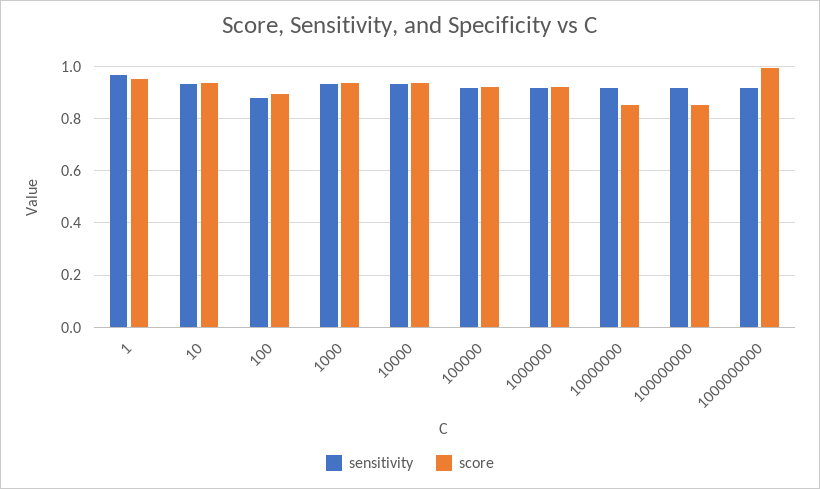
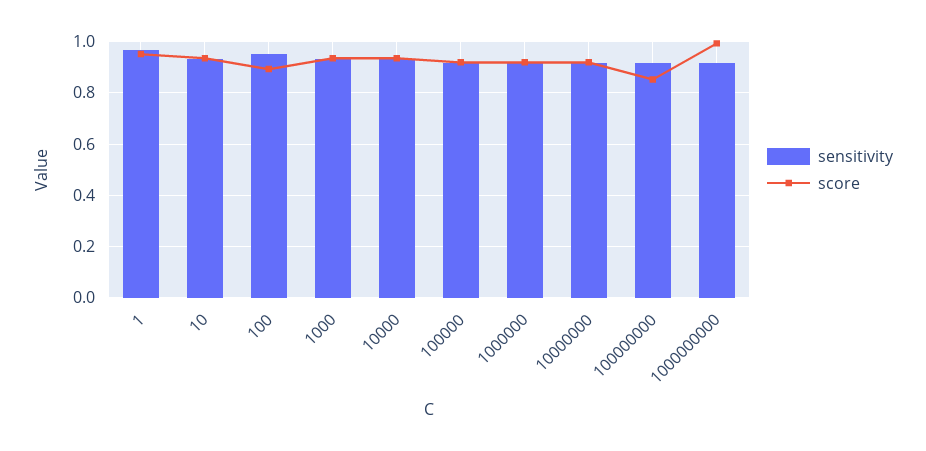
  {
    "sensitivity": {
      "1": 0.975,
      "10": 0.925,
-     "100": 0.875,
+     "100": 0.95,
      "1000": 0.925,
      "10000": 0.925,
      "100000": 0.925,
      "1000000": 0.925,
      "10000000": 0.925,
      "100000000": 0.925,
      "1000000000": 0.925
    },
    "score": {
      "1": 0.95,
      "10": 0.925,
      "100": 0.9,
      "1000": 0.925,
      "10000": 0.925,
      "100000": 0.925,
      "1000000": 0.925,
-     "10000000": 0.85,
+     "10000000": 0.925,
      "100000000": 0.85,
      "1000000000": 1
    }
  }

